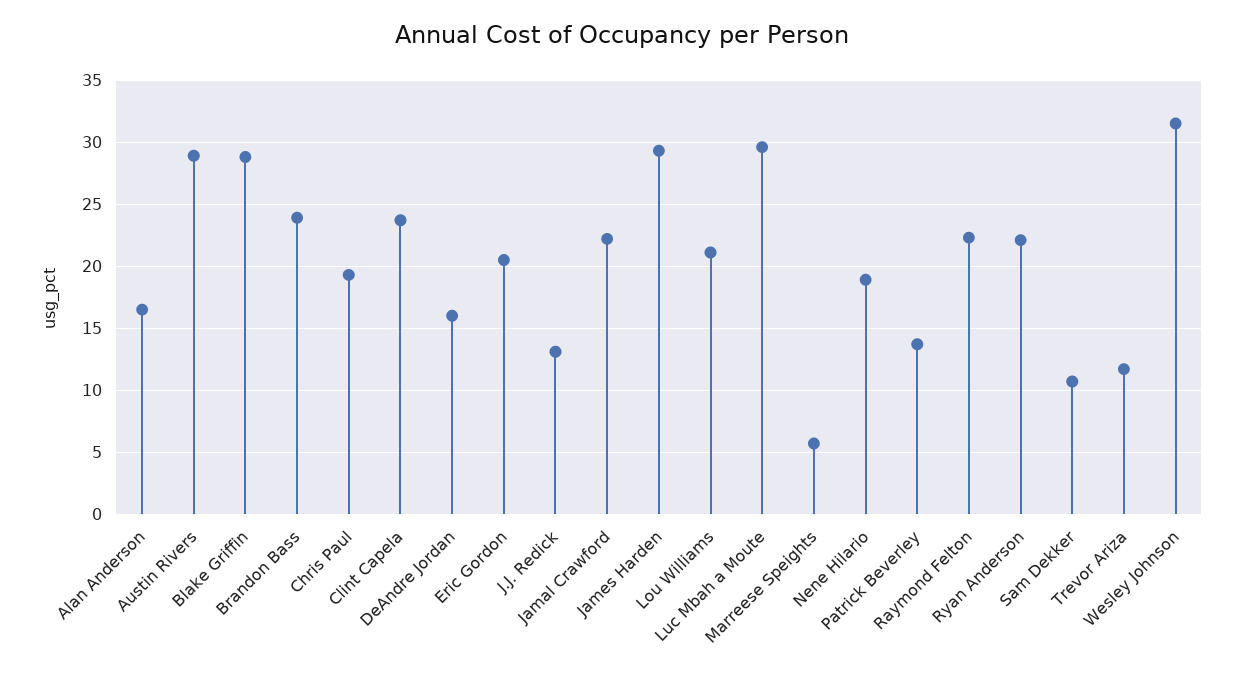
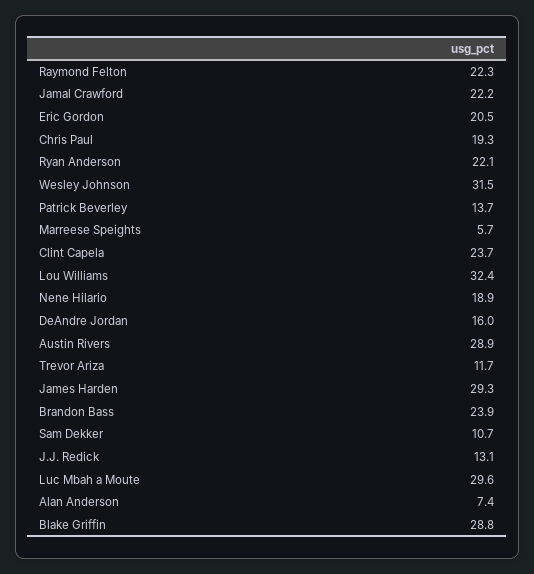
  {
-   "Alan Anderson": 16.5,
+   "Alan Anderson": 7.4,
    "Austin Rivers": 28.9,
    "Blake Griffin": 28.8,
    "Brandon Bass": 23.9,
    "Chris Paul": 19.3,
    "Clint Capela": 23.7,
    "DeAndre Jordan": 16,
    "Eric Gordon": 20.5,
    "J.J. Redick": 13.1,
    "Jamal Crawford": 22.2,
    "James Harden": 29.3,
-   "Lou Williams": 21,
+   "Lou Williams": 32.4,
    "Luc Mbah a Moute": 29.6,
    "Marreese Speights": 5.7,
    "Nene Hilario": 18.9,
    "Patrick Beverley": 13.7,
    "Raymond Felton": 22.3,
    "Ryan Anderson": 22.1,
    "Sam Dekker": 10.7,
    "Trevor Ariza": 11.7,
    "Wesley Johnson": 31.5
  }

